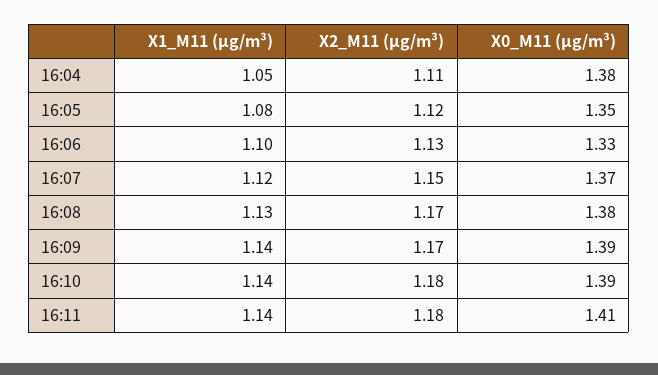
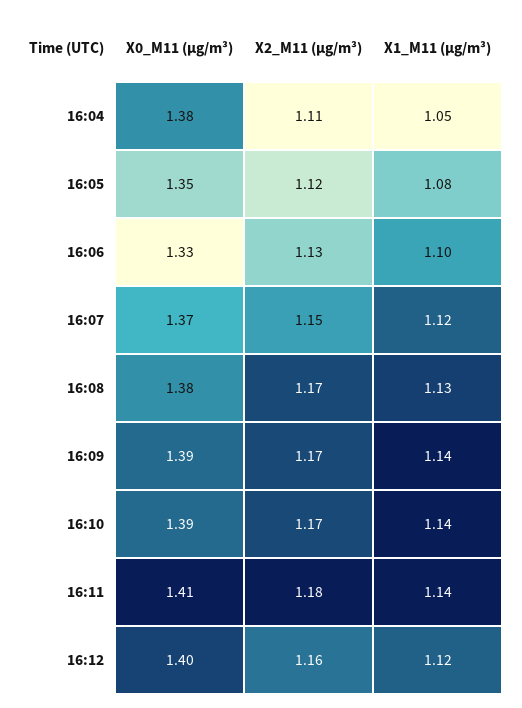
  {
    "X1_M11 (μg/m³)": {
      "16:04": 1.05,
      "16:05": 1.08,
      "16:06": 1.1,
      "16:07": 1.12,
      "16:08": 1.13,
      "16:09": 1.14,
      "16:10": 1.14,
-     "16:11": 1.14
+     "16:11": 1.14,
+     "16:12": 1.12
    },
    "X2_M11 (μg/m³)": {
      "16:04": 1.11,
      "16:05": 1.12,
      "16:06": 1.13,
      "16:07": 1.15,
      "16:08": 1.17,
      "16:09": 1.17,
-     "16:10": 1.18,
+     "16:10": 1.17,
-     "16:11": 1.18
+     "16:11": 1.18,
+     "16:12": 1.16
    },
    "X0_M11 (μg/m³)": {
      "16:04": 1.38,
      "16:05": 1.35,
      "16:06": 1.33,
      "16:07": 1.37,
      "16:08": 1.38,
      "16:09": 1.39,
      "16:10": 1.39,
-     "16:11": 1.41
+     "16:11": 1.41,
+     "16:12": 1.4
    }
  }

